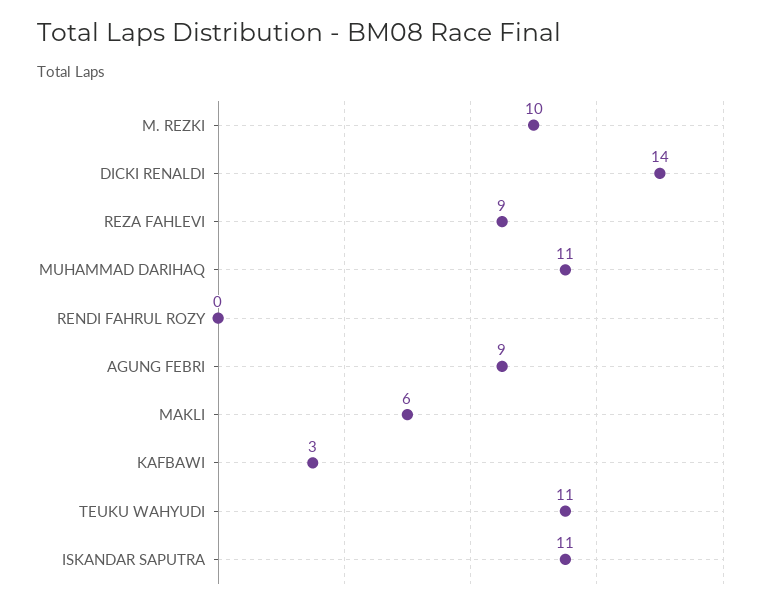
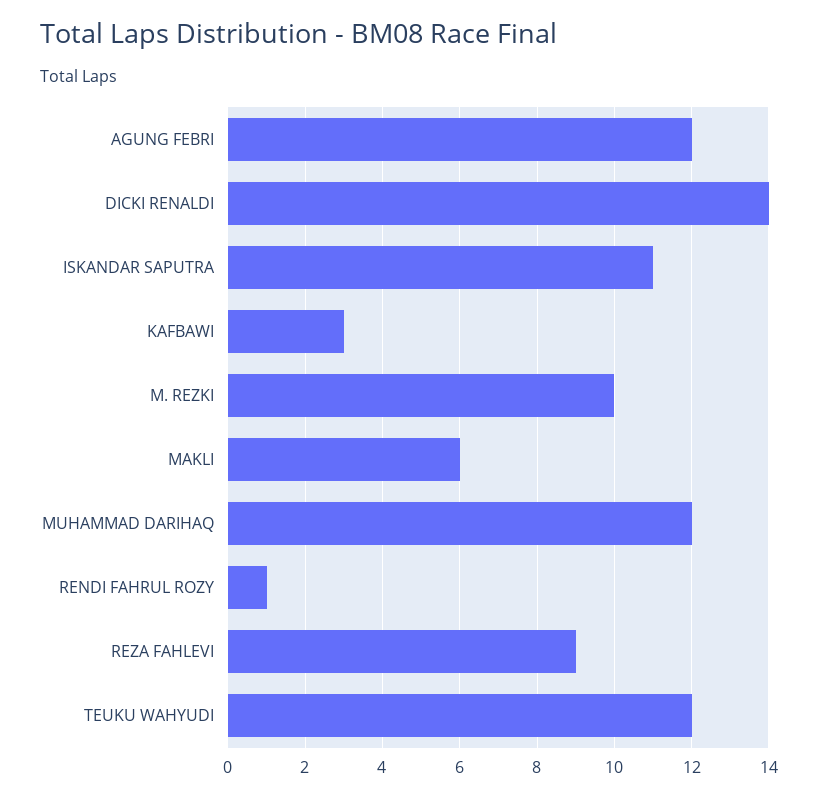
  {
    "M. REZKI": 10,
    "DICKI RENALDI": 14,
    "REZA FAHLEVI": 9,
-   "MUHAMMAD DARIHAQ": 11,
+   "MUHAMMAD DARIHAQ": 12,
-   "RENDI FAHRUL ROZY": 0,
+   "RENDI FAHRUL ROZY": 1,
-   "AGUNG FEBRI": 9,
+   "AGUNG FEBRI": 12,
    "MAKLI": 6,
    "KAFBAWI": 3,
-   "TEUKU WAHYUDI": 11,
+   "TEUKU WAHYUDI": 12,
    "ISKANDAR SAPUTRA": 11
  }

